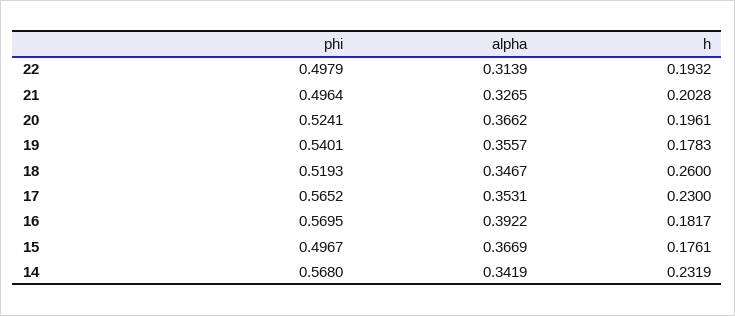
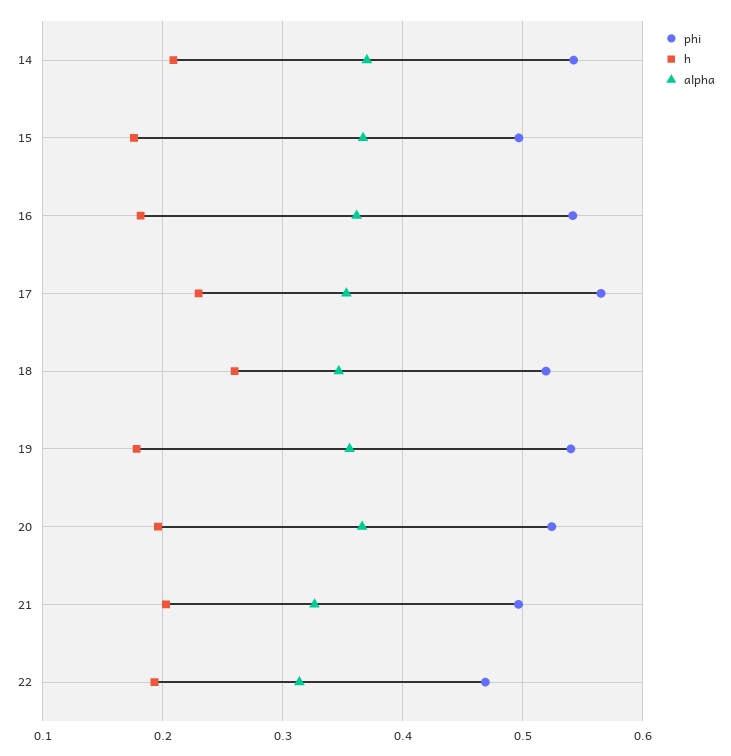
  {
    "phi": {
-     "22": 0.4979,
+     "22": 0.47,
      "21": 0.4964,
      "20": 0.5241,
      "19": 0.5401,
      "18": 0.5193,
      "17": 0.5652,
-     "16": 0.5695,
+     "16": 0.54,
      "15": 0.4967,
-     "14": 0.568
+     "14": 0.54
    },
    "alpha": {
      "22": 0.3139,
      "21": 0.3265,
      "20": 0.3662,
      "19": 0.3557,
      "18": 0.3467,
      "17": 0.3531,
-     "16": 0.3922,
+     "16": 0.36,
      "15": 0.3669,
-     "14": 0.3419
+     "14": 0.37
    },
    "h": {
      "22": 0.1932,
      "21": 0.2028,
      "20": 0.1961,
      "19": 0.1783,
      "18": 0.26,
      "17": 0.23,
      "16": 0.1817,
      "15": 0.1761,
-     "14": 0.2319
+     "14": 0.21
    }
  }

